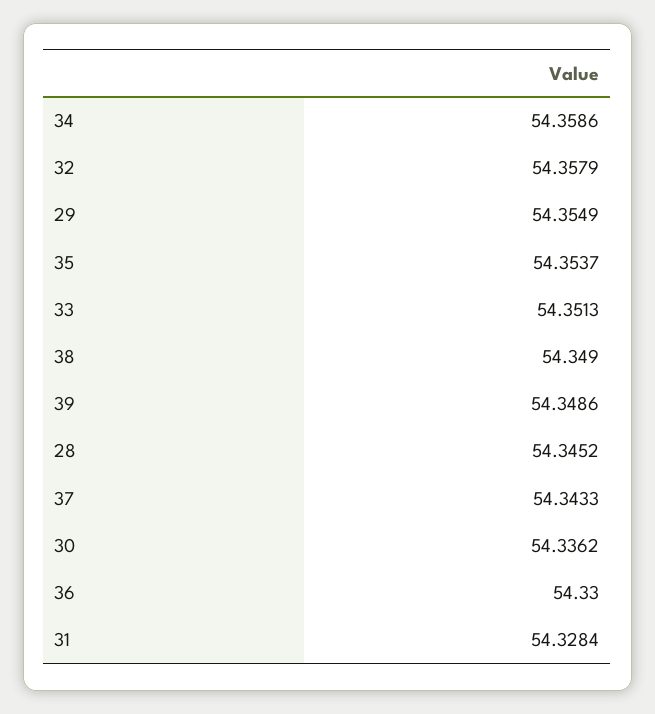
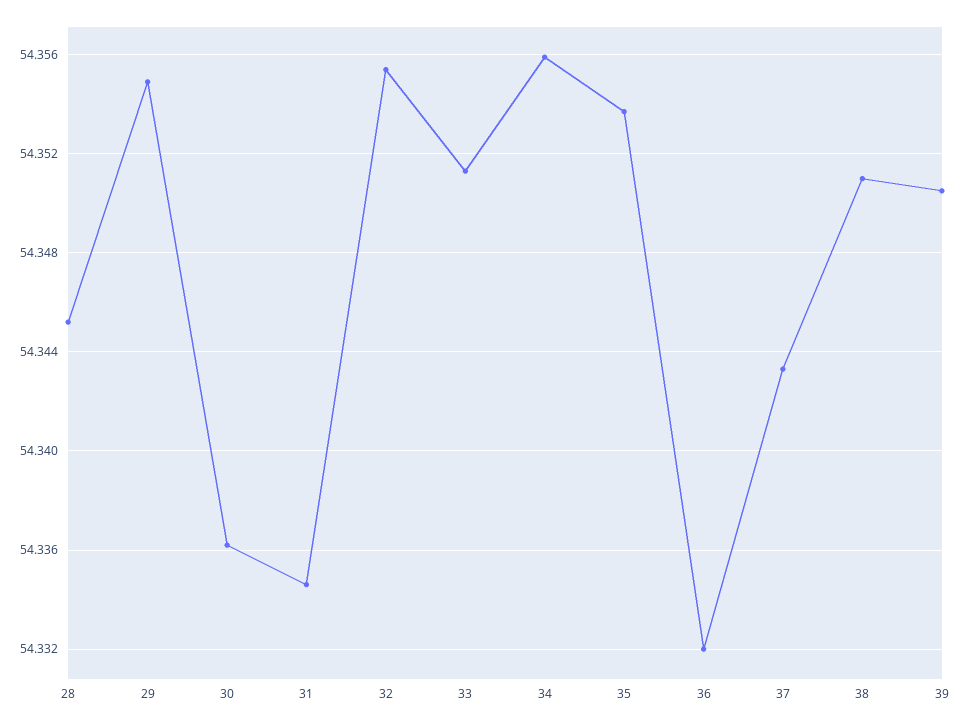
  {
-   "34": 54.3586,
+   "34": 54.356,
-   "32": 54.3579,
+   "32": 54.3555,
    "29": 54.3549,
    "35": 54.3537,
    "33": 54.3513,
-   "38": 54.349,
+   "38": 54.351,
-   "39": 54.3486,
+   "39": 54.3505,
    "28": 54.3452,
    "37": 54.3433,
    "30": 54.3362,
-   "36": 54.33,
+   "36": 54.332,
-   "31": 54.3284
+   "31": 54.3345
  }

